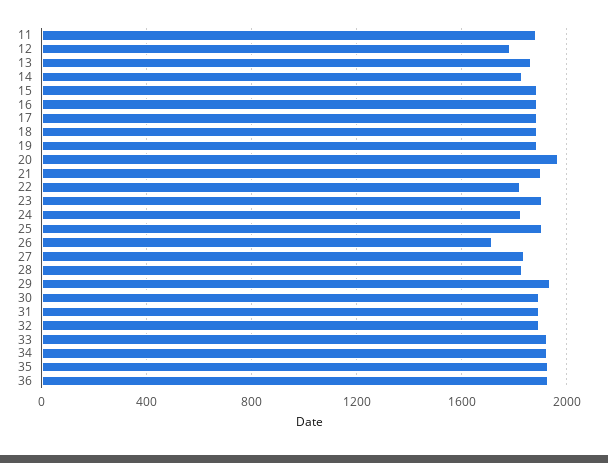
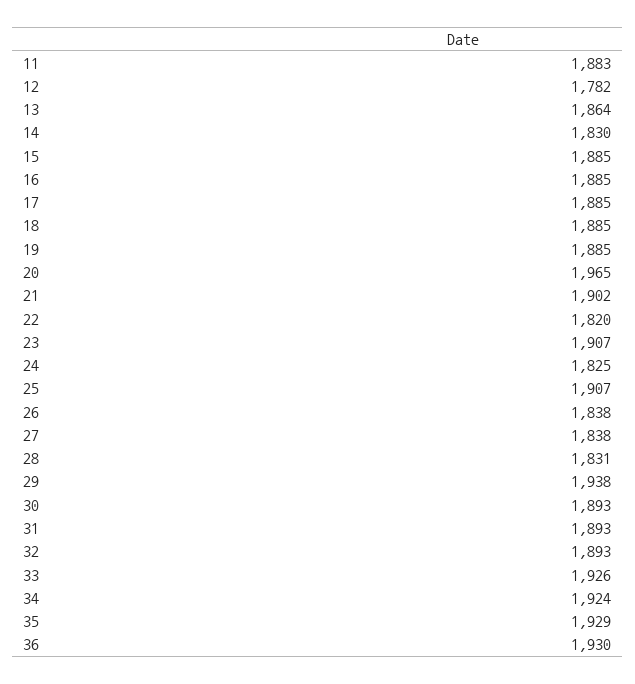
  {
    "11": 1883,
    "12": 1782,
    "13": 1864,
    "14": 1830,
    "15": 1885,
    "16": 1885,
    "17": 1885,
    "18": 1885,
    "19": 1885,
    "20": 1965,
    "21": 1902,
    "22": 1820,
    "23": 1907,
    "24": 1825,
    "25": 1907,
-   "26": 1700,
+   "26": 1838,
    "27": 1838,
    "28": 1831,
    "29": 1938,
    "30": 1893,
    "31": 1893,
    "32": 1893,
    "33": 1926,
    "34": 1924,
    "35": 1929,
    "36": 1930
  }

